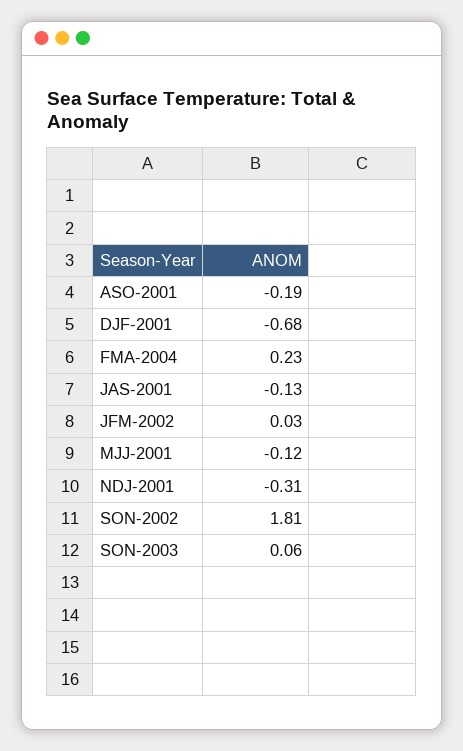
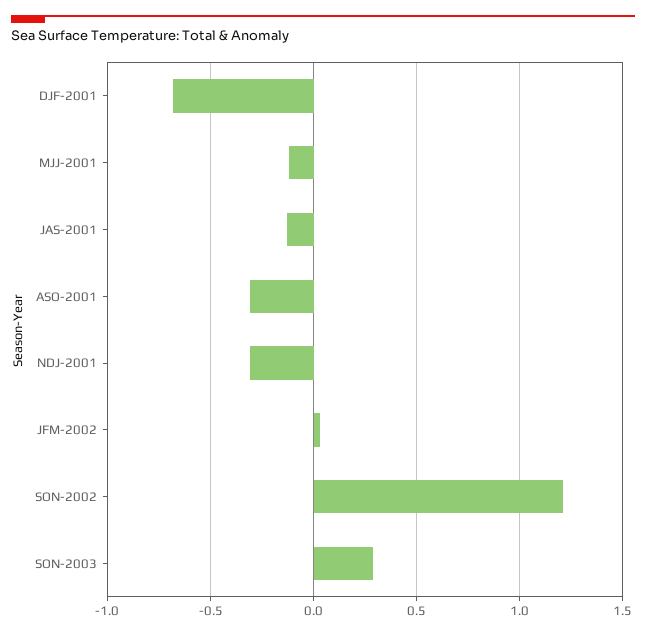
  {
-   "ASO-2001": -0.19,
+   "ASO-2001": -0.3,
    "DJF-2001": -0.68,
-   "FMA-2004": 0.23,
    "JAS-2001": -0.13,
    "JFM-2002": 0.03,
    "MJJ-2001": -0.12,
    "NDJ-2001": -0.31,
-   "SON-2002": 1.81,
+   "SON-2002": 1.2,
-   "SON-2003": 0.06
+   "SON-2003": 0.3
  }

